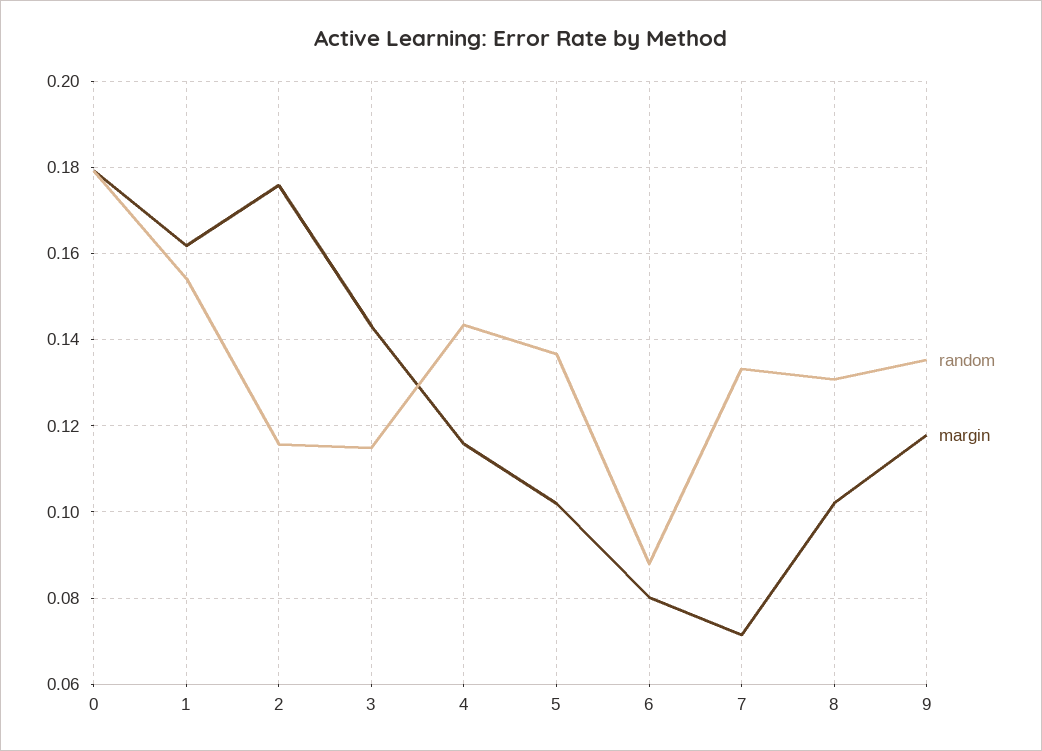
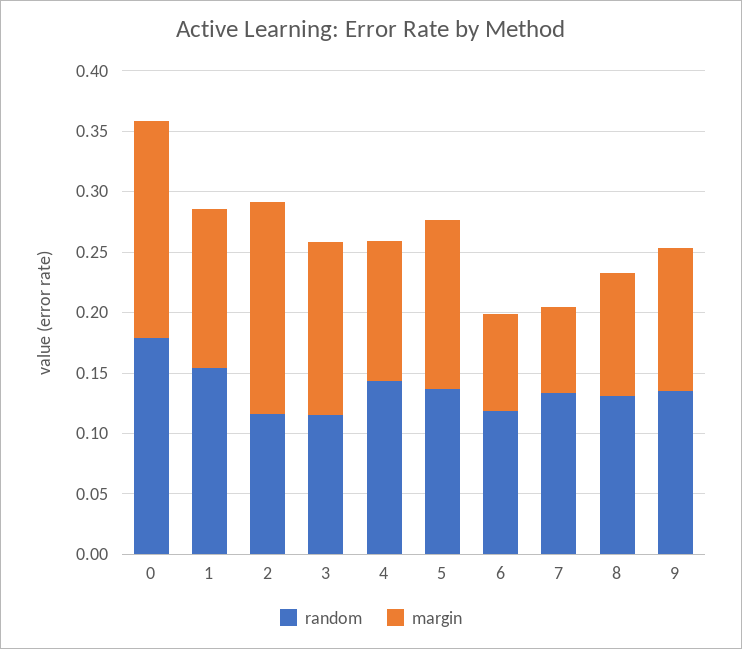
  {
    "random": {
      "0": 0.18,
      "1": 0.154,
      "2": 0.116,
      "3": 0.114,
      "4": 0.144,
      "5": 0.136,
-     "6": 0.088,
+     "6": 0.12,
      "7": 0.134,
      "8": 0.13,
      "9": 0.136
    },
    "margin": {
      "0": 0.18,
-     "1": 0.162,
+     "1": 0.13,
      "2": 0.176,
      "3": 0.144,
      "4": 0.116,
-     "5": 0.102,
+     "5": 0.14,
      "6": 0.08,
      "7": 0.072,
      "8": 0.102,
      "9": 0.118
    }
  }

